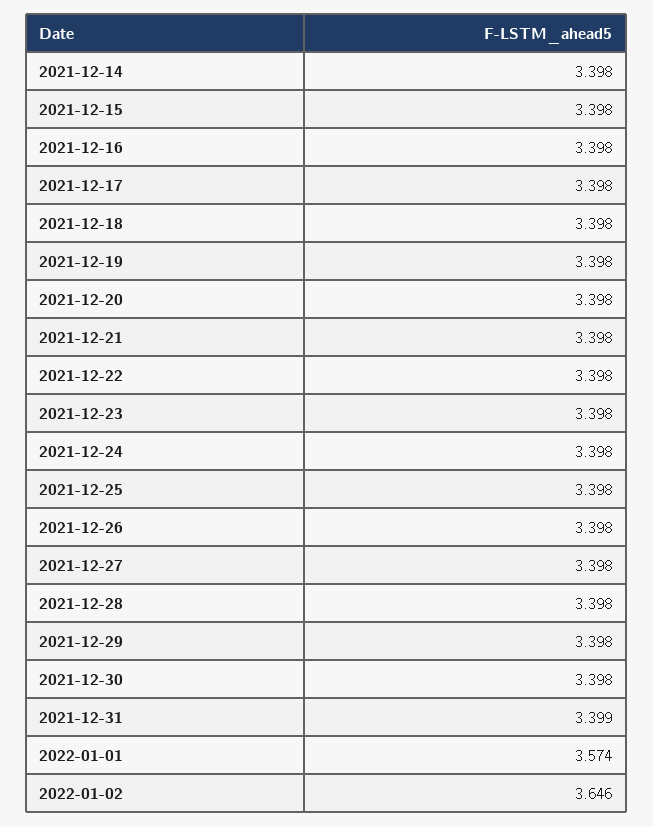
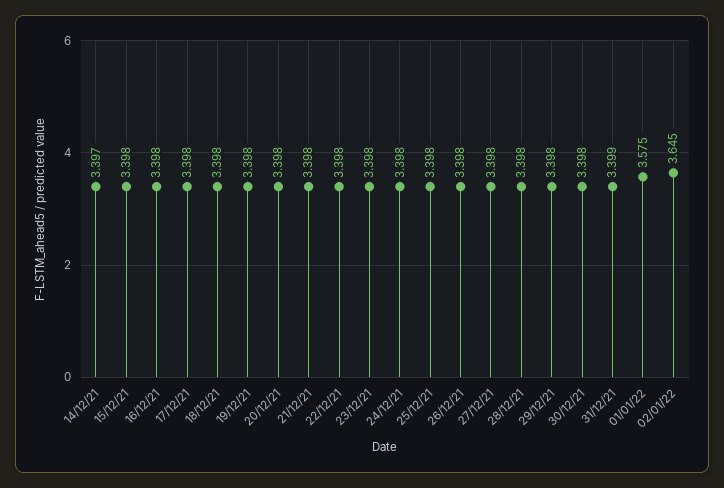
  {
-   "2021-12-14": 3.398,
+   "2021-12-14": 3.397,
    "2021-12-15": 3.398,
    "2021-12-16": 3.398,
    "2021-12-17": 3.398,
    "2021-12-18": 3.398,
    "2021-12-19": 3.398,
    "2021-12-20": 3.398,
    "2021-12-21": 3.398,
    "2021-12-22": 3.398,
    "2021-12-23": 3.398,
    "2021-12-24": 3.398,
    "2021-12-25": 3.398,
    "2021-12-26": 3.398,
    "2021-12-27": 3.398,
    "2021-12-28": 3.398,
    "2021-12-29": 3.398,
    "2021-12-30": 3.398,
    "2021-12-31": 3.399,
-   "2022-01-01": 3.574,
+   "2022-01-01": 3.575,
-   "2022-01-02": 3.646
+   "2022-01-02": 3.645
  }

